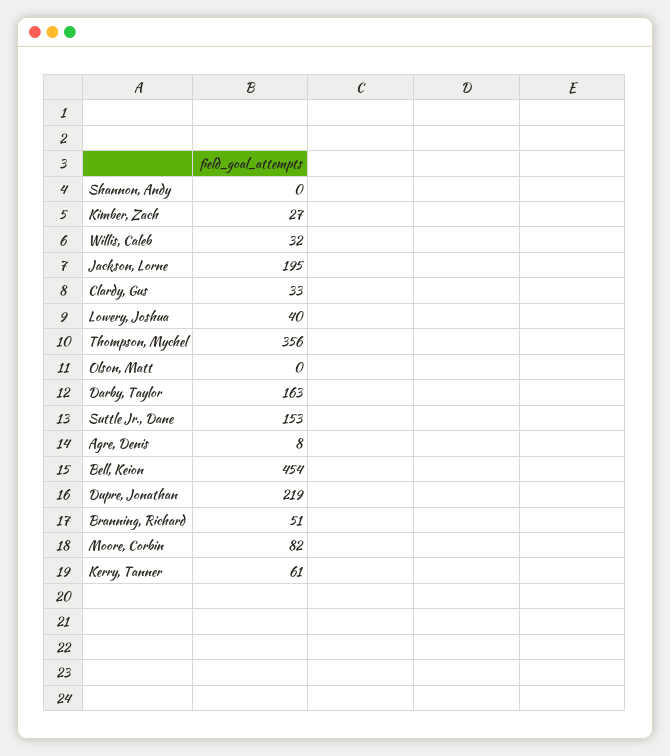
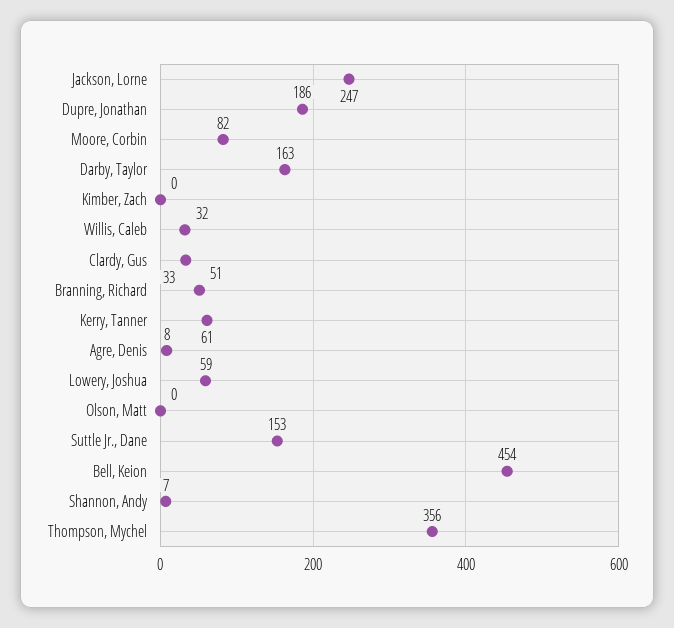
  {
-   "Shannon, Andy": 0,
+   "Shannon, Andy": 7,
-   "Kimber, Zach": 27,
+   "Kimber, Zach": 0,
    "Willis, Caleb": 32,
-   "Jackson, Lorne": 195,
+   "Jackson, Lorne": 247,
    "Clardy, Gus": 33,
-   "Lowery, Joshua": 40,
+   "Lowery, Joshua": 59,
    "Thompson, Mychel": 356,
    "Olson, Matt": 0,
    "Darby, Taylor": 163,
    "Suttle Jr., Dane": 153,
    "Agre, Denis": 8,
    "Bell, Keion": 454,
-   "Dupre, Jonathan": 219,
+   "Dupre, Jonathan": 186,
    "Branning, Richard": 51,
    "Moore, Corbin": 82,
    "Kerry, Tanner": 61
  }

